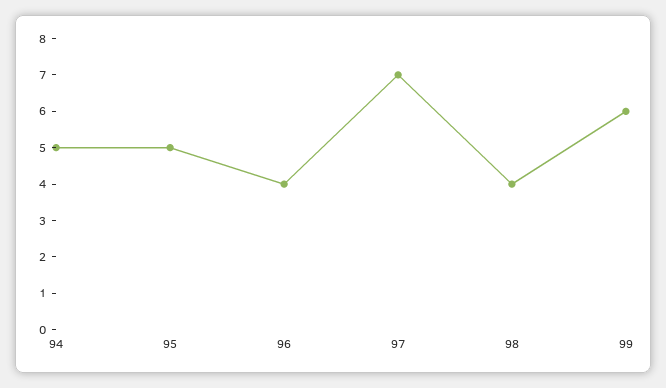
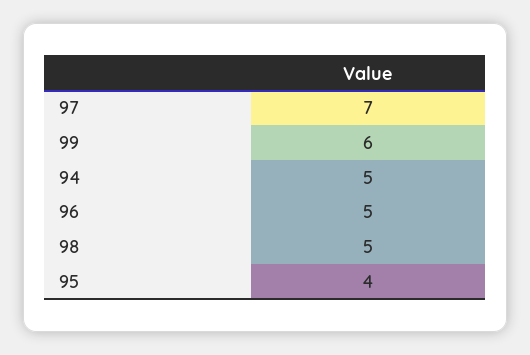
  {
    "94": 5,
-   "95": 5,
+   "95": 4,
-   "96": 4,
+   "96": 5,
    "97": 7,
-   "98": 4,
+   "98": 5,
    "99": 6
  }

